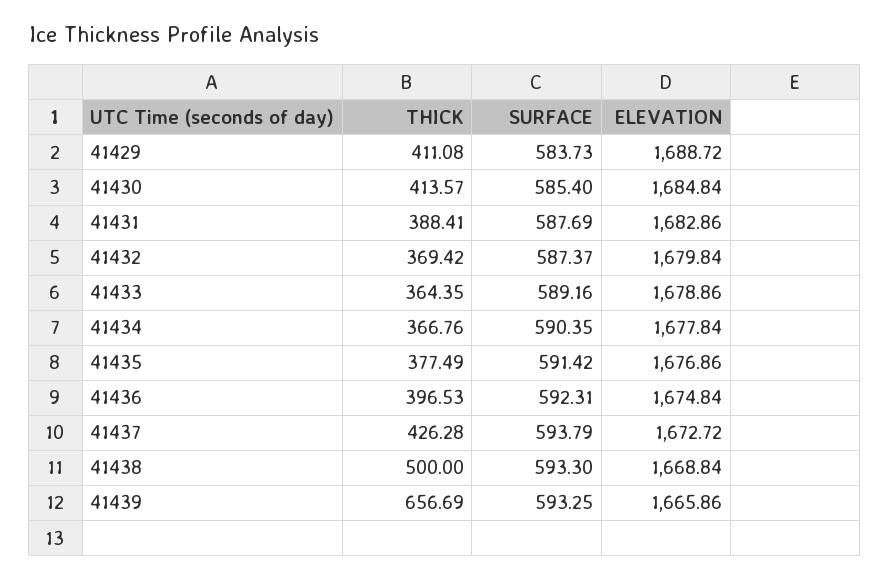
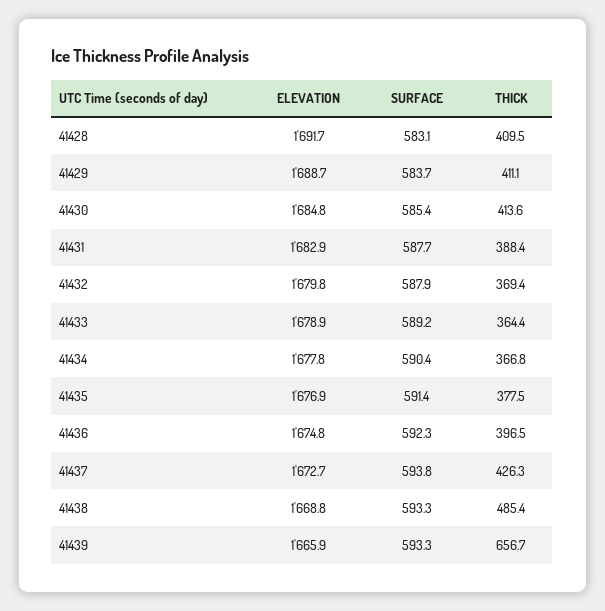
  {
    "THICK": {
      "41429": 411.08,
      "41430": 413.57,
      "41431": 388.41,
      "41432": 369.42,
      "41433": 364.35,
      "41434": 366.76,
      "41435": 377.49,
      "41436": 396.53,
      "41437": 426.28,
-     "41438": 500,
+     "41438": 485.4,
-     "41439": 656.69
+     "41439": 656.69,
+     "41428": 409.5
    },
    "SURFACE": {
      "41429": 583.73,
      "41430": 585.4,
      "41431": 587.69,
-     "41432": 587.37,
+     "41432": 587.9,
      "41433": 589.16,
      "41434": 590.35,
      "41435": 591.42,
      "41436": 592.31,
      "41437": 593.79,
      "41438": 593.3,
-     "41439": 593.25
+     "41439": 593.25,
+     "41428": 583.1
    },
    "ELEVATION": {
      "41429": 1688.72,
      "41430": 1684.84,
      "41431": 1682.86,
      "41432": 1679.84,
      "41433": 1678.86,
      "41434": 1677.84,
      "41435": 1676.86,
      "41436": 1674.84,
      "41437": 1672.72,
      "41438": 1668.84,
-     "41439": 1665.86
+     "41439": 1665.86,
+     "41428": 1691.7
    }
  }

